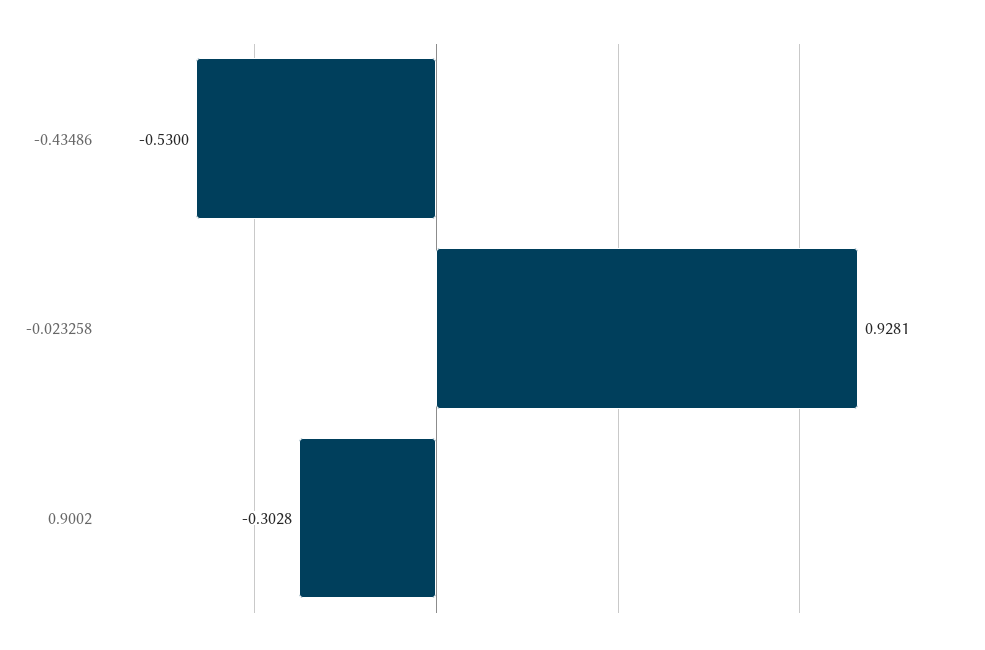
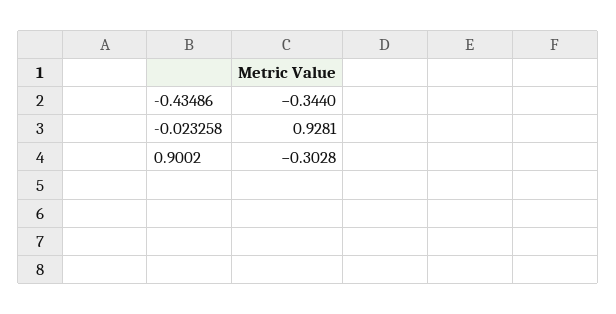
  {
-   "-0.43486": -0.53,
+   "-0.43486": -0.344,
    "-0.023258": 0.9281,
    "0.9002": -0.3028
  }

